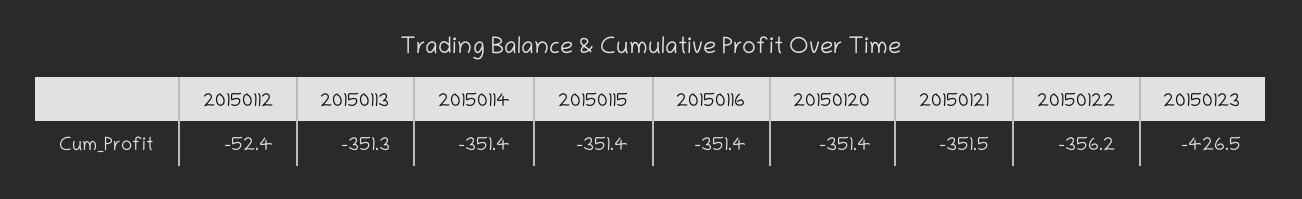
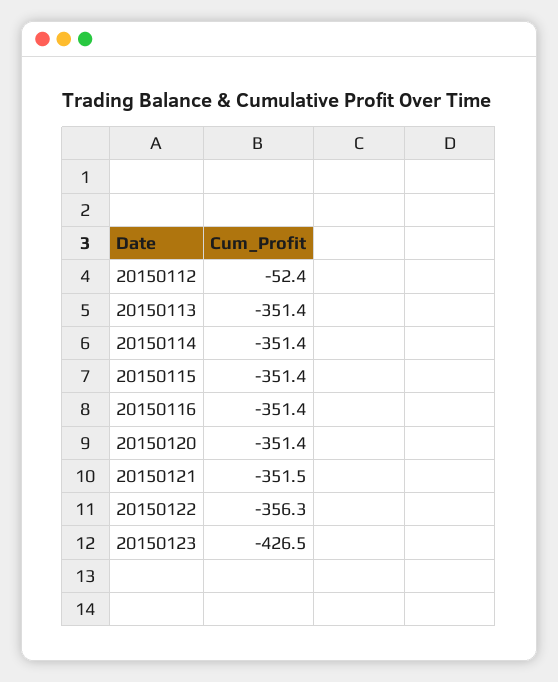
  {
    "20150112": -52.4,
-   "20150113": -351.3,
+   "20150113": -351.4,
    "20150114": -351.4,
    "20150115": -351.4,
    "20150116": -351.4,
    "20150120": -351.4,
    "20150121": -351.5,
-   "20150122": -356.2,
+   "20150122": -356.3,
    "20150123": -426.5
  }

